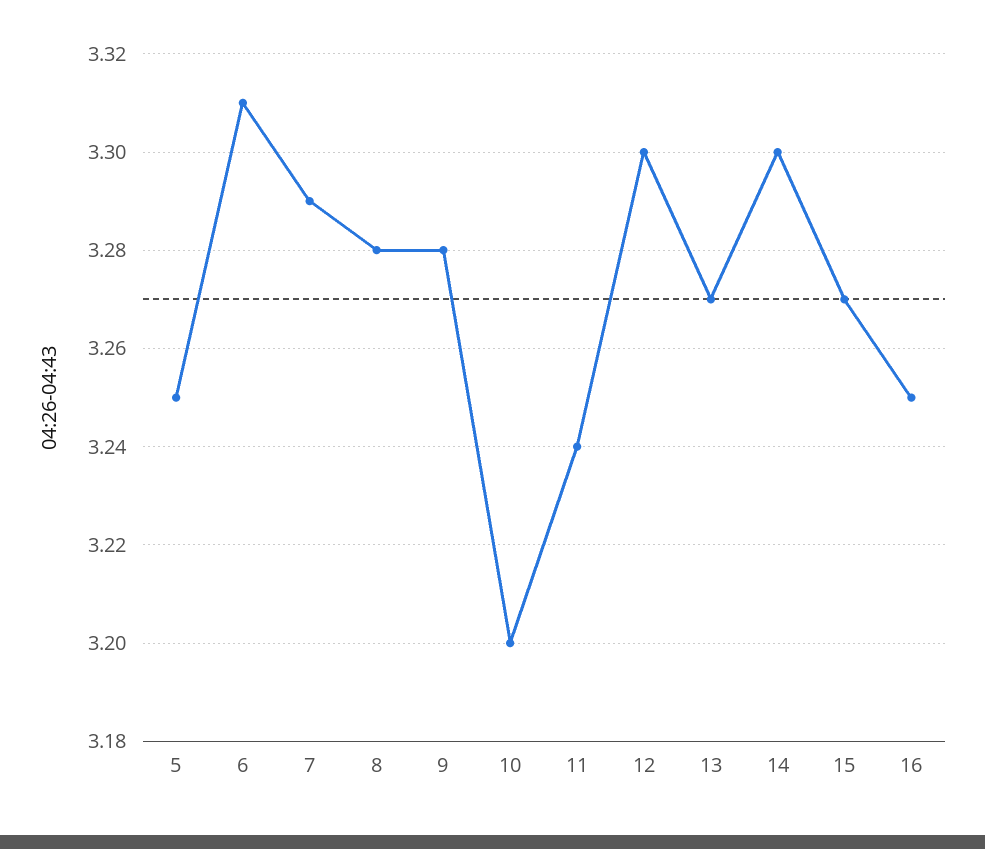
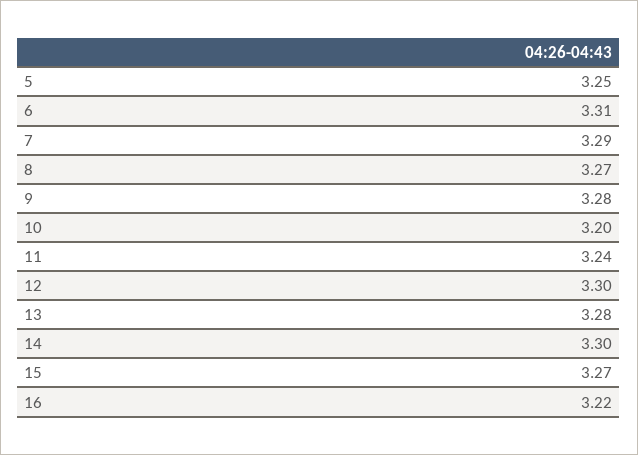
  {
    "5": 3.25,
    "6": 3.31,
    "7": 3.29,
-   "8": 3.28,
+   "8": 3.27,
    "9": 3.28,
    "10": 3.2,
    "11": 3.24,
    "12": 3.3,
-   "13": 3.27,
+   "13": 3.28,
    "14": 3.3,
    "15": 3.27,
-   "16": 3.25
+   "16": 3.22
  }

